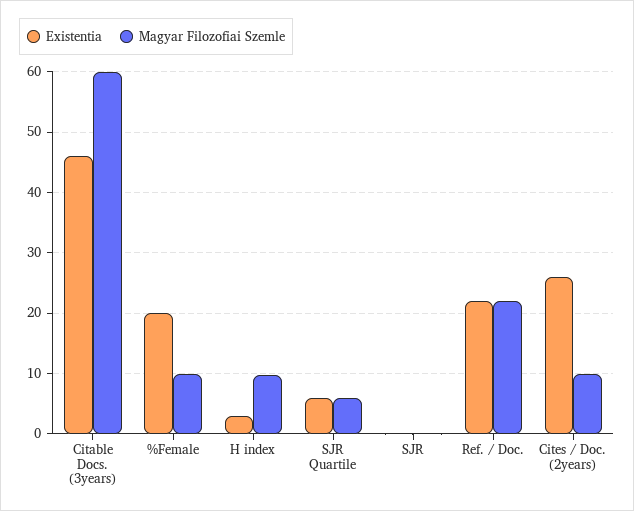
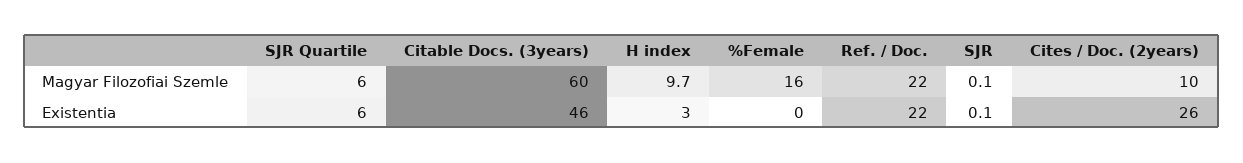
  {
    "Existentia": {
      "Citable Docs. (3years)": 46,
-     "%Female": 20,
+     "%Female": 0,
      "H index": 3,
      "SJR Quartile": 6,
      "SJR": 0.1,
      "Ref. / Doc.": 22,
      "Cites / Doc. (2years)": 26
    },
    "Magyar Filozofiai Szemle": {
      "Citable Docs. (3years)": 60,
-     "%Female": 10,
+     "%Female": 16,
      "H index": 9.7,
      "SJR Quartile": 6,
      "SJR": 0.1,
      "Ref. / Doc.": 22,
      "Cites / Doc. (2years)": 10
    }
  }

